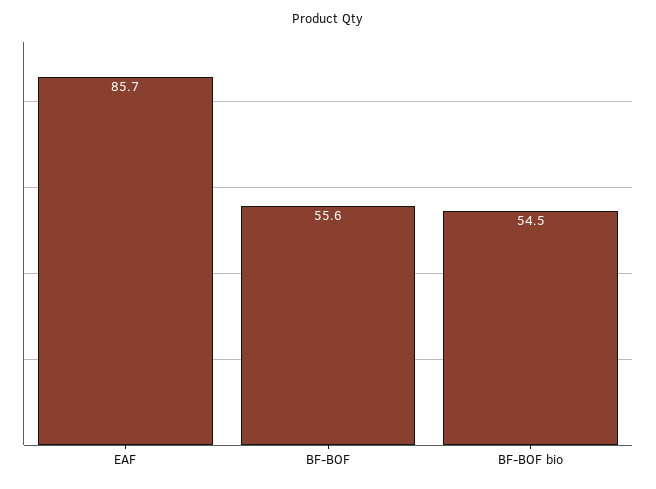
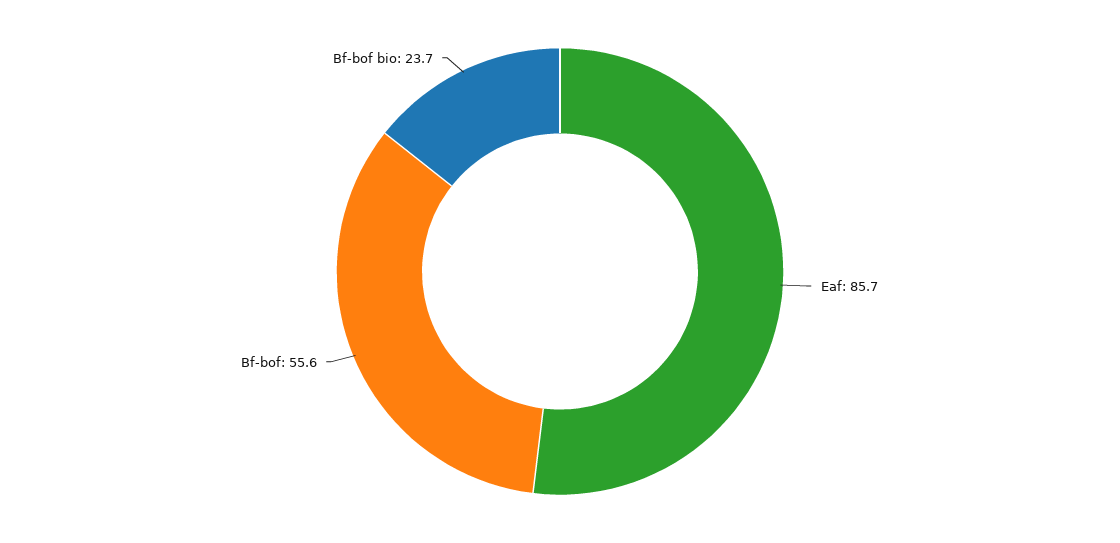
  {
    "EAF": 85.7,
    "BF-BOF": 55.6,
-   "BF-BOF bio": 54.5
+   "BF-BOF bio": 23.7
  }

